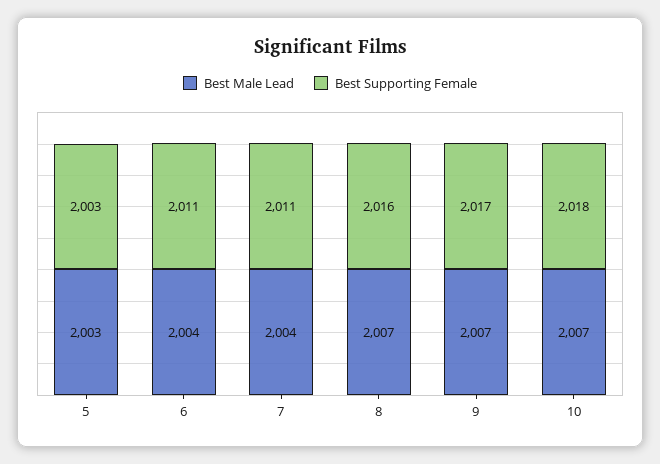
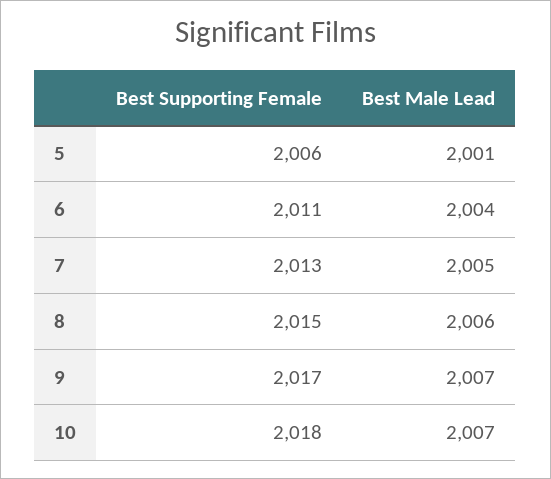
  {
    "Best Male Lead": {
-     "5": 2003,
+     "5": 2001,
      "6": 2004,
-     "7": 2004,
+     "7": 2005,
-     "8": 2007,
+     "8": 2006,
      "9": 2007,
      "10": 2007
    },
    "Best Supporting Female": {
-     "5": 2003,
+     "5": 2006,
      "6": 2011,
-     "7": 2011,
+     "7": 2013,
-     "8": 2016,
+     "8": 2015,
      "9": 2017,
      "10": 2018
    }
  }

